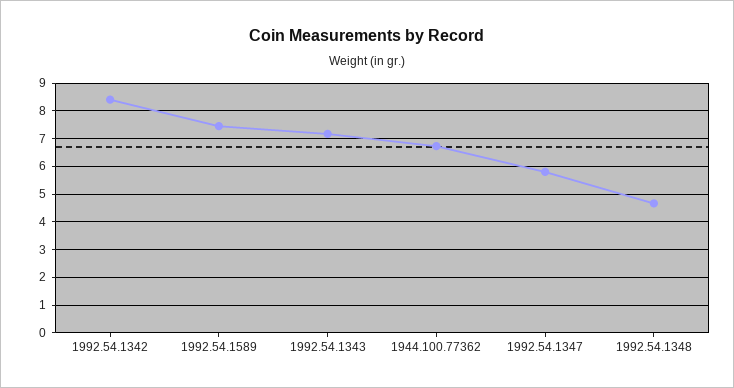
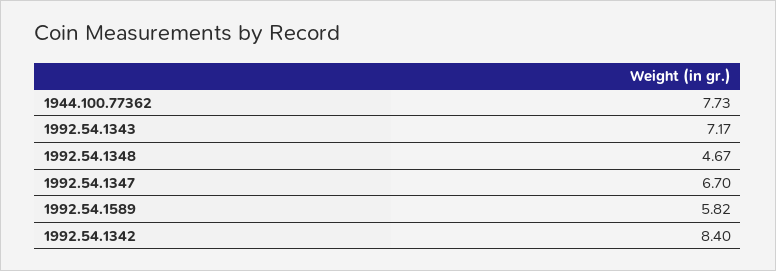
  {
    "1992.54.1342": 8.4,
-   "1992.54.1589": 7.5,
+   "1992.54.1589": 5.82,
    "1992.54.1343": 7.17,
-   "1944.100.77362": 6.75,
+   "1944.100.77362": 7.73,
-   "1992.54.1347": 5.75,
+   "1992.54.1347": 6.7,
    "1992.54.1348": 4.67
  }

